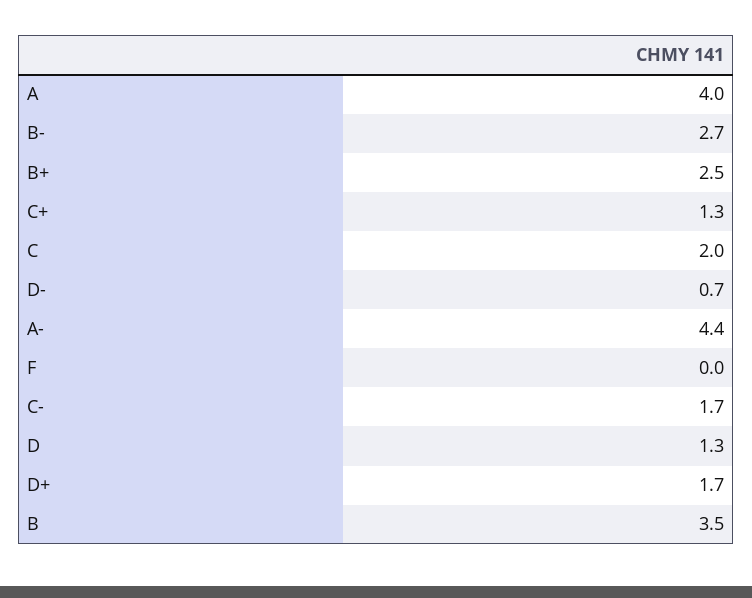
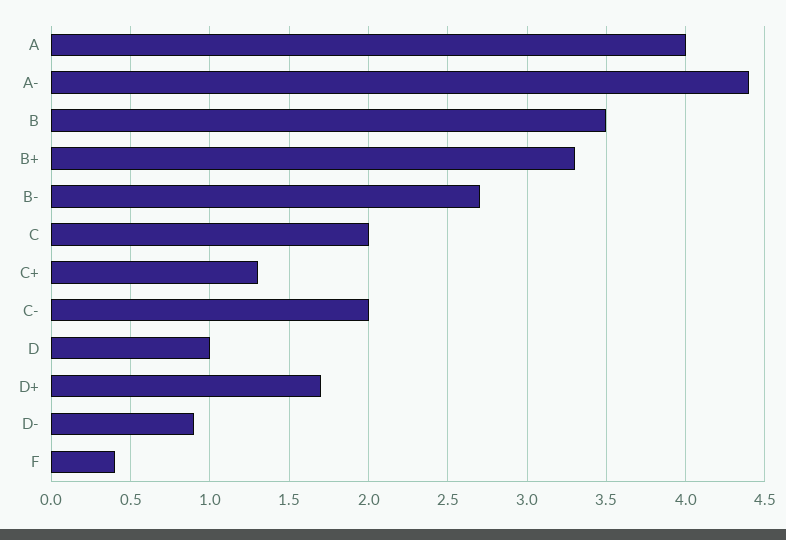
  {
    "A": 4,
    "B-": 2.7,
-   "B+": 2.5,
+   "B+": 3.3,
    "C+": 1.3,
    "C": 2,
-   "D-": 0.7,
+   "D-": 0.9,
    "A-": 4.4,
-   "F": 0,
+   "F": 0.4,
-   "C-": 1.7,
+   "C-": 2,
-   "D": 1.3,
+   "D": 1,
    "D+": 1.7,
    "B": 3.5
  }

